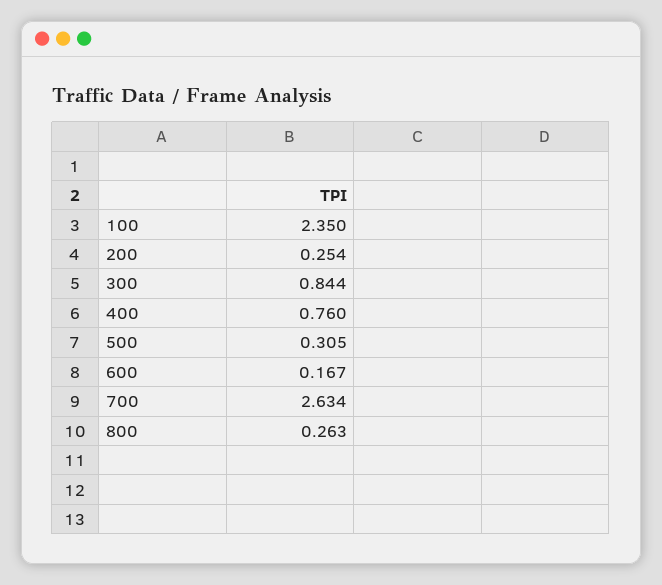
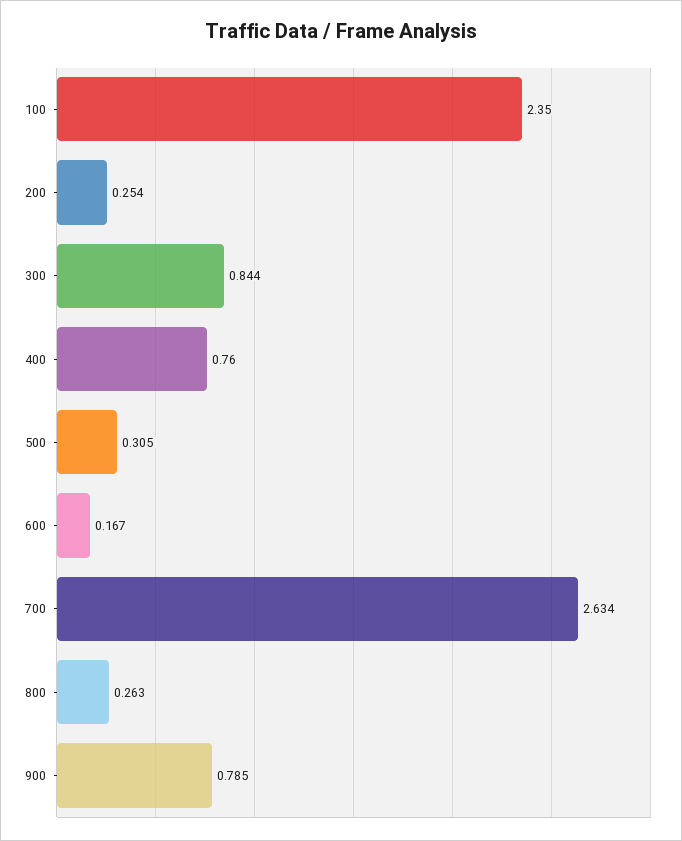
  {
    "100": 2.35,
    "200": 0.254,
    "300": 0.844,
    "400": 0.76,
    "500": 0.305,
    "600": 0.167,
    "700": 2.634,
-   "800": 0.263
+   "800": 0.263,
+   "900": 0.785
  }

